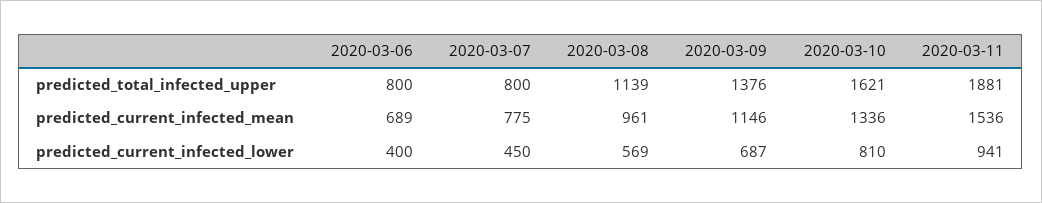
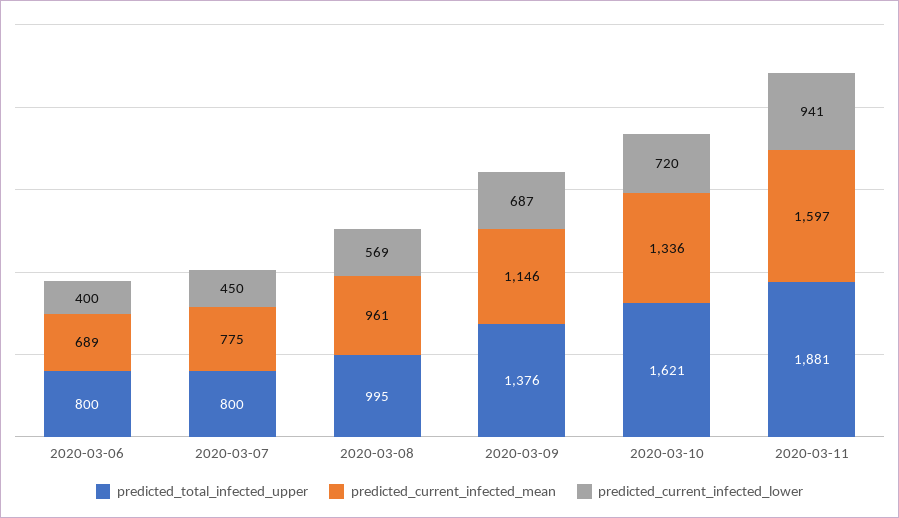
  {
    "predicted_total_infected_upper": {
      "2020-03-06": 800,
      "2020-03-07": 800,
-     "2020-03-08": 1139,
+     "2020-03-08": 995,
      "2020-03-09": 1376,
      "2020-03-10": 1621,
      "2020-03-11": 1881
    },
    "predicted_current_infected_mean": {
      "2020-03-06": 689,
      "2020-03-07": 775,
      "2020-03-08": 961,
      "2020-03-09": 1146,
      "2020-03-10": 1336,
-     "2020-03-11": 1536
+     "2020-03-11": 1597
    },
    "predicted_current_infected_lower": {
      "2020-03-06": 400,
      "2020-03-07": 450,
      "2020-03-08": 569,
      "2020-03-09": 687,
-     "2020-03-10": 810,
+     "2020-03-10": 720,
      "2020-03-11": 941
    }
  }

